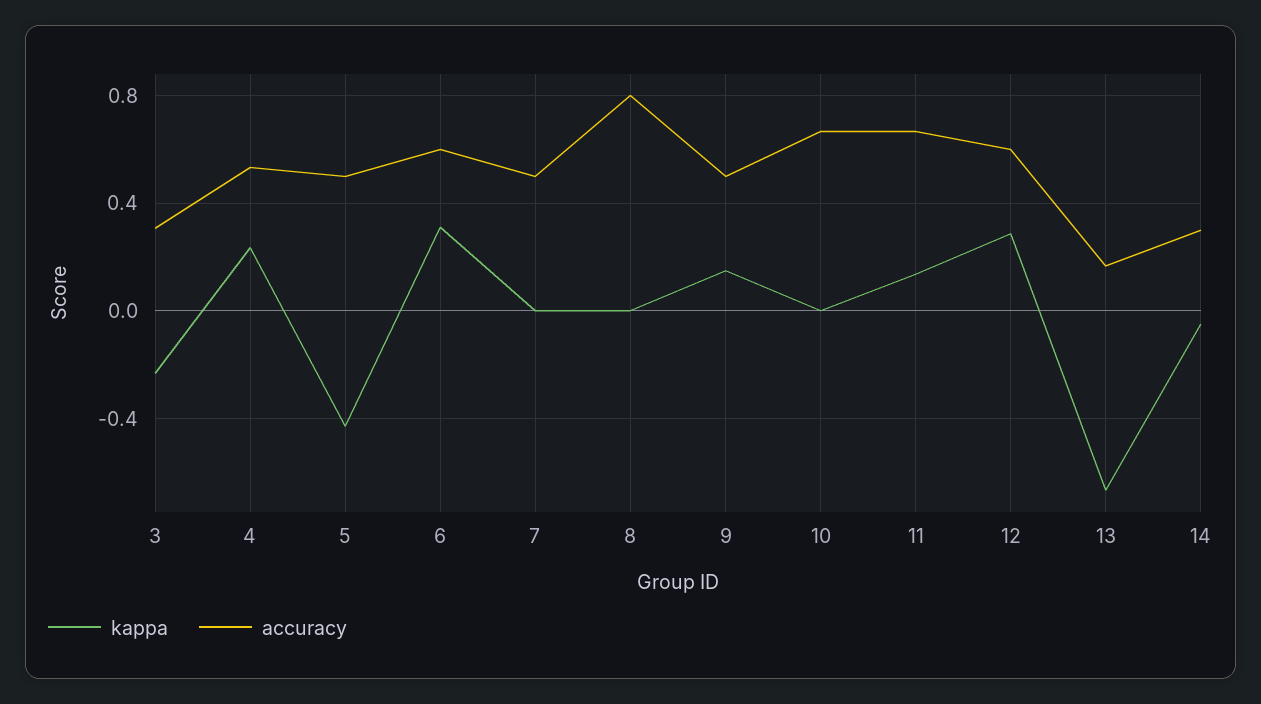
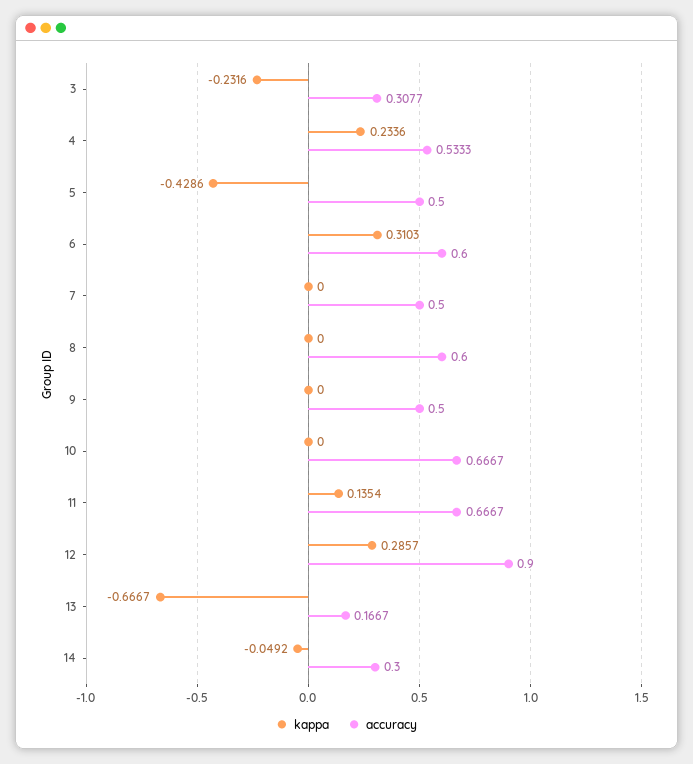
  {
    "kappa": {
      "3": -0.2316,
      "4": 0.2336,
      "5": -0.4286,
      "6": 0.3103,
      "7": 0,
      "8": 0,
-     "9": 0.15,
+     "9": 0,
      "10": 0,
      "11": 0.1354,
      "12": 0.2857,
      "13": -0.6667,
      "14": -0.0492
    },
    "accuracy": {
      "3": 0.3077,
      "4": 0.5333,
      "5": 0.5,
      "6": 0.6,
      "7": 0.5,
-     "8": 0.8,
+     "8": 0.6,
      "9": 0.5,
      "10": 0.6667,
      "11": 0.6667,
-     "12": 0.6,
+     "12": 0.9,
      "13": 0.1667,
      "14": 0.3
    }
  }

